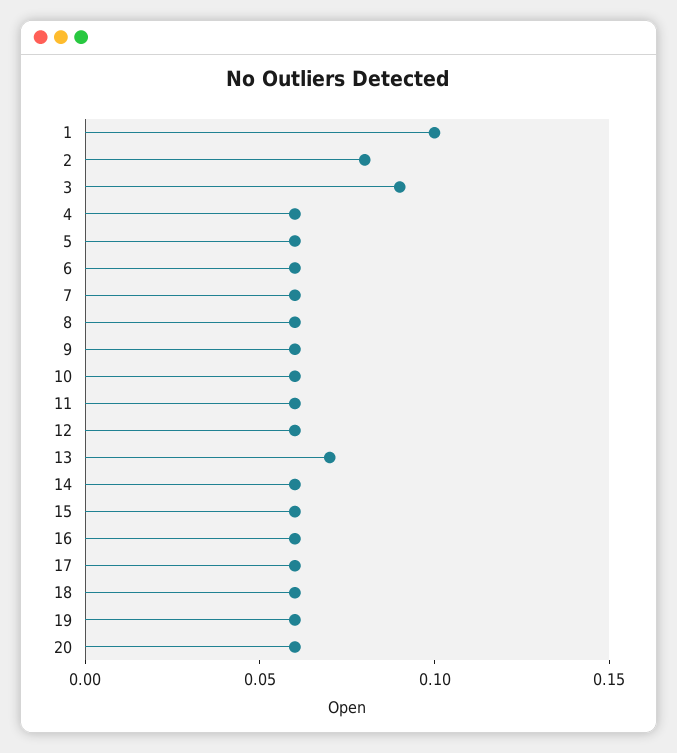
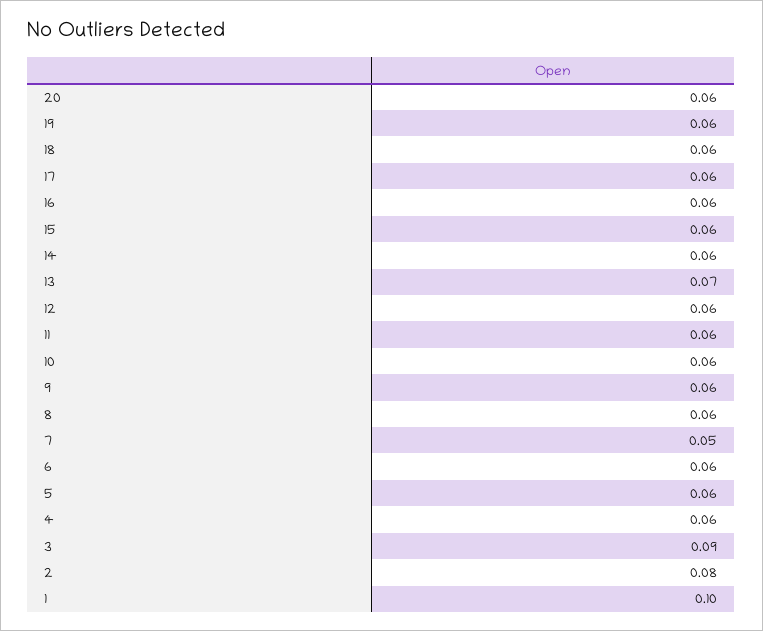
  {
    "1": 0.1,
    "2": 0.08,
    "3": 0.09,
    "4": 0.06,
    "5": 0.06,
    "6": 0.06,
-   "7": 0.06,
+   "7": 0.05,
    "8": 0.06,
    "9": 0.06,
    "10": 0.06,
    "11": 0.06,
    "12": 0.06,
    "13": 0.07,
    "14": 0.06,
    "15": 0.06,
    "16": 0.06,
    "17": 0.06,
    "18": 0.06,
    "19": 0.06,
    "20": 0.06
  }

